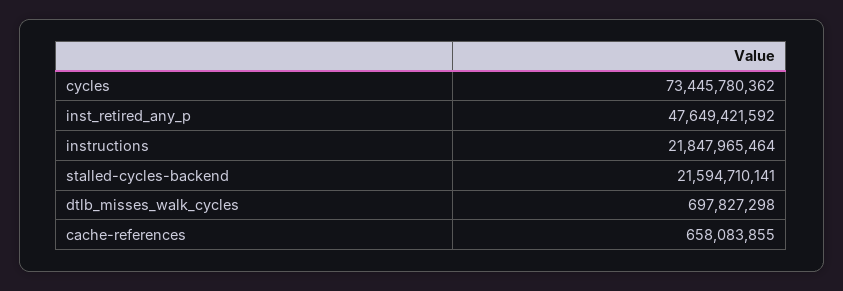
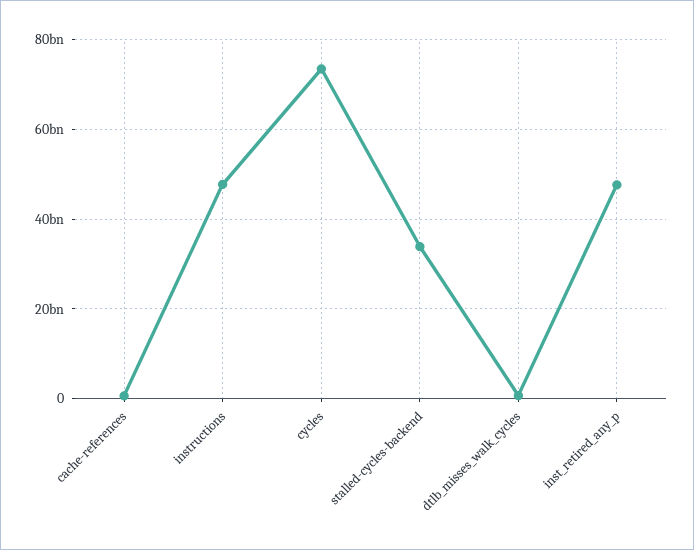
  {
    "cycles": 73445780362,
    "inst_retired_any_p": 47649421592,
-   "instructions": 21847965464,
+   "instructions": 48000000000,
-   "stalled-cycles-backend": 21594710141,
+   "stalled-cycles-backend": 34000000000,
    "dtlb_misses_walk_cycles": 697827298,
    "cache-references": 658083855
  }

